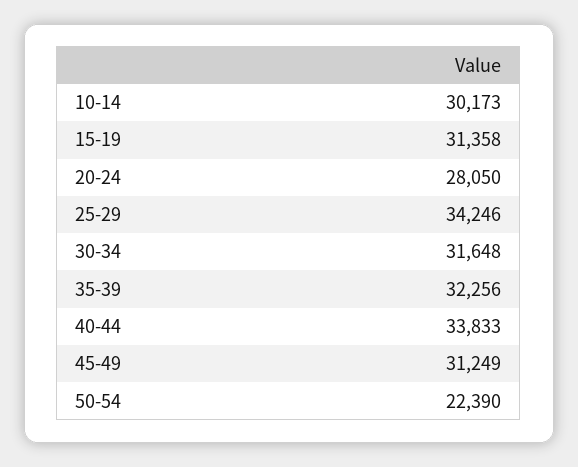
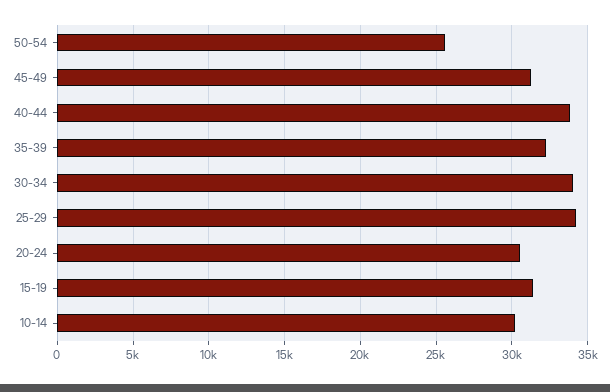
  {
    "10-14": 30173,
    "15-19": 31358,
-   "20-24": 28050,
+   "20-24": 30500,
    "25-29": 34246,
-   "30-34": 31648,
+   "30-34": 34000,
    "35-39": 32256,
    "40-44": 33833,
    "45-49": 31249,
-   "50-54": 22390
+   "50-54": 25500
  }

